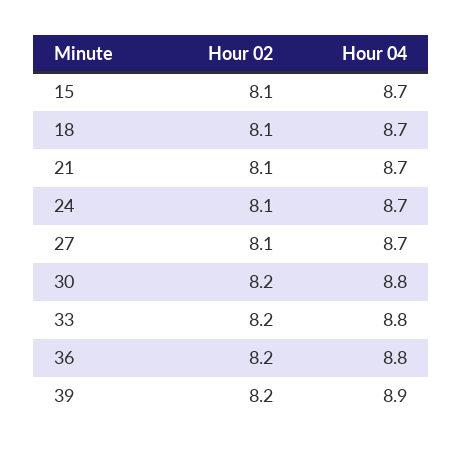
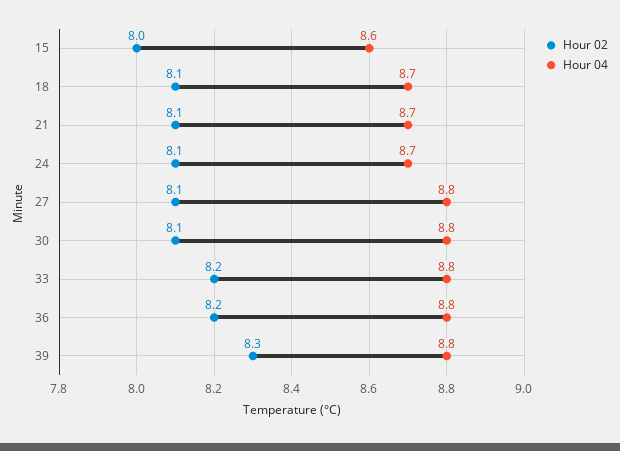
  {
    "Hour 02": {
-     "15": 8.1,
+     "15": 8,
      "18": 8.1,
      "21": 8.1,
      "24": 8.1,
      "27": 8.1,
-     "30": 8.2,
+     "30": 8.1,
      "33": 8.2,
      "36": 8.2,
-     "39": 8.2
+     "39": 8.3
    },
    "Hour 04": {
-     "15": 8.7,
+     "15": 8.6,
      "18": 8.7,
      "21": 8.7,
      "24": 8.7,
-     "27": 8.7,
+     "27": 8.8,
      "30": 8.8,
      "33": 8.8,
      "36": 8.8,
-     "39": 8.9
+     "39": 8.8
    }
  }

